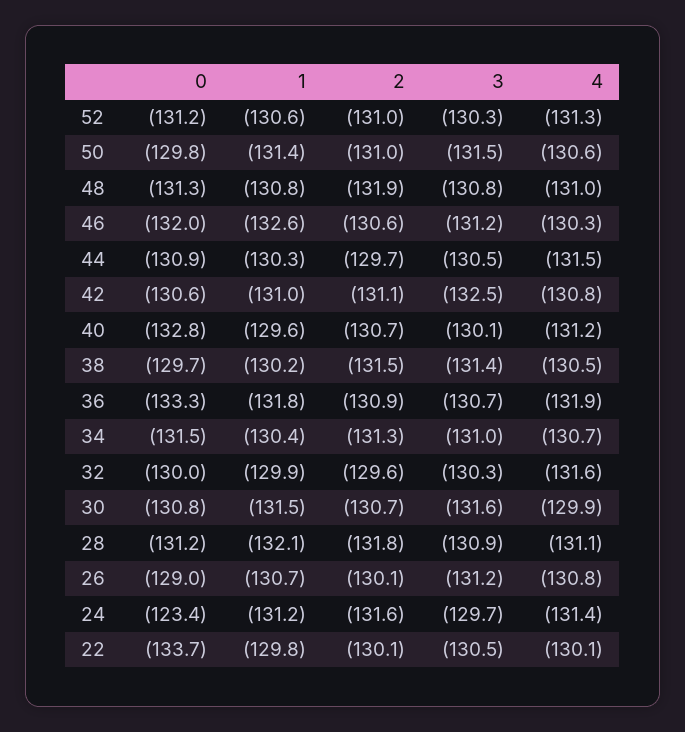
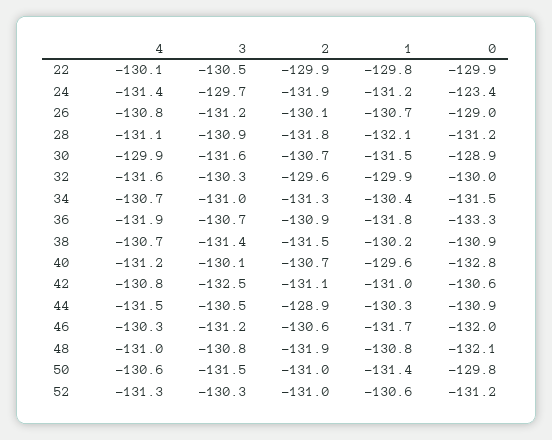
  {
    "0": {
      "52": -131.2,
      "50": -129.8,
-     "48": -131.3,
+     "48": -132.1,
      "46": -132,
      "44": -130.9,
      "42": -130.6,
      "40": -132.8,
-     "38": -129.7,
+     "38": -130.9,
      "36": -133.3,
      "34": -131.5,
      "32": -130,
-     "30": -130.8,
+     "30": -128.9,
      "28": -131.2,
      "26": -129,
      "24": -123.4,
-     "22": -133.7
+     "22": -129.9
    },
    "1": {
      "52": -130.6,
      "50": -131.4,
      "48": -130.8,
-     "46": -132.6,
+     "46": -131.7,
      "44": -130.3,
      "42": -131,
      "40": -129.6,
      "38": -130.2,
      "36": -131.8,
      "34": -130.4,
      "32": -129.9,
      "30": -131.5,
      "28": -132.1,
      "26": -130.7,
      "24": -131.2,
      "22": -129.8
    },
    "2": {
      "52": -131,
      "50": -131,
      "48": -131.9,
      "46": -130.6,
-     "44": -129.7,
+     "44": -128.9,
      "42": -131.1,
      "40": -130.7,
      "38": -131.5,
      "36": -130.9,
      "34": -131.3,
      "32": -129.6,
      "30": -130.7,
      "28": -131.8,
      "26": -130.1,
-     "24": -131.6,
+     "24": -131.9,
-     "22": -130.1
+     "22": -129.9
    },
    "3": {
      "52": -130.3,
      "50": -131.5,
      "48": -130.8,
      "46": -131.2,
      "44": -130.5,
      "42": -132.5,
      "40": -130.1,
      "38": -131.4,
      "36": -130.7,
      "34": -131,
      "32": -130.3,
      "30": -131.6,
      "28": -130.9,
      "26": -131.2,
      "24": -129.7,
      "22": -130.5
    },
    "4": {
      "52": -131.3,
      "50": -130.6,
      "48": -131,
      "46": -130.3,
      "44": -131.5,
      "42": -130.8,
      "40": -131.2,
-     "38": -130.5,
+     "38": -130.7,
      "36": -131.9,
      "34": -130.7,
      "32": -131.6,
      "30": -129.9,
      "28": -131.1,
      "26": -130.8,
      "24": -131.4,
      "22": -130.1
    }
  }

